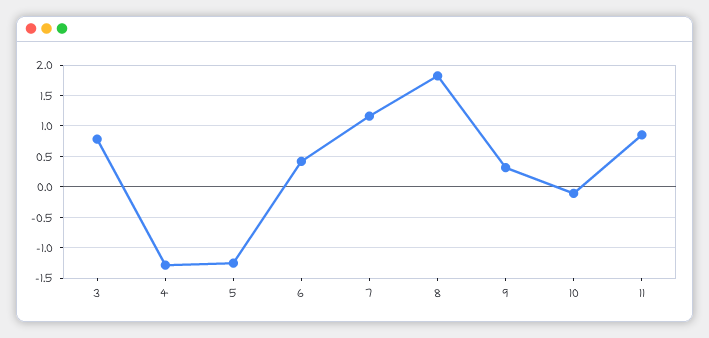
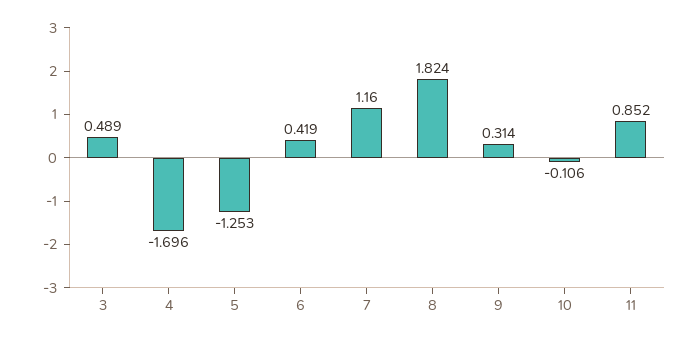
  {
-   "3": 0.8,
+   "3": 0.489,
-   "4": -1.3,
+   "4": -1.696,
    "5": -1.253,
    "6": 0.419,
    "7": 1.16,
    "8": 1.824,
    "9": 0.314,
    "10": -0.106,
    "11": 0.852
  }

